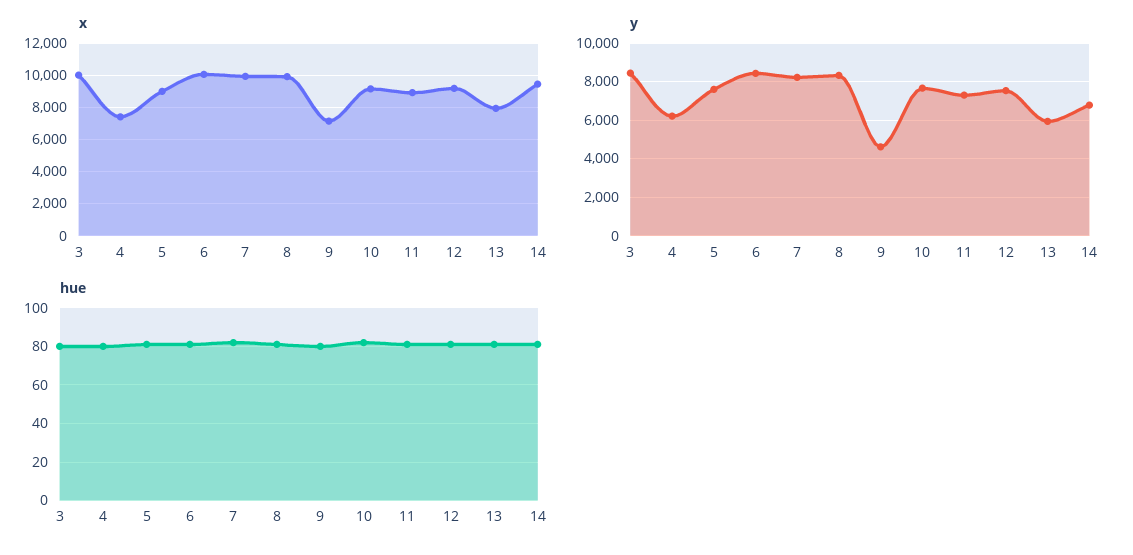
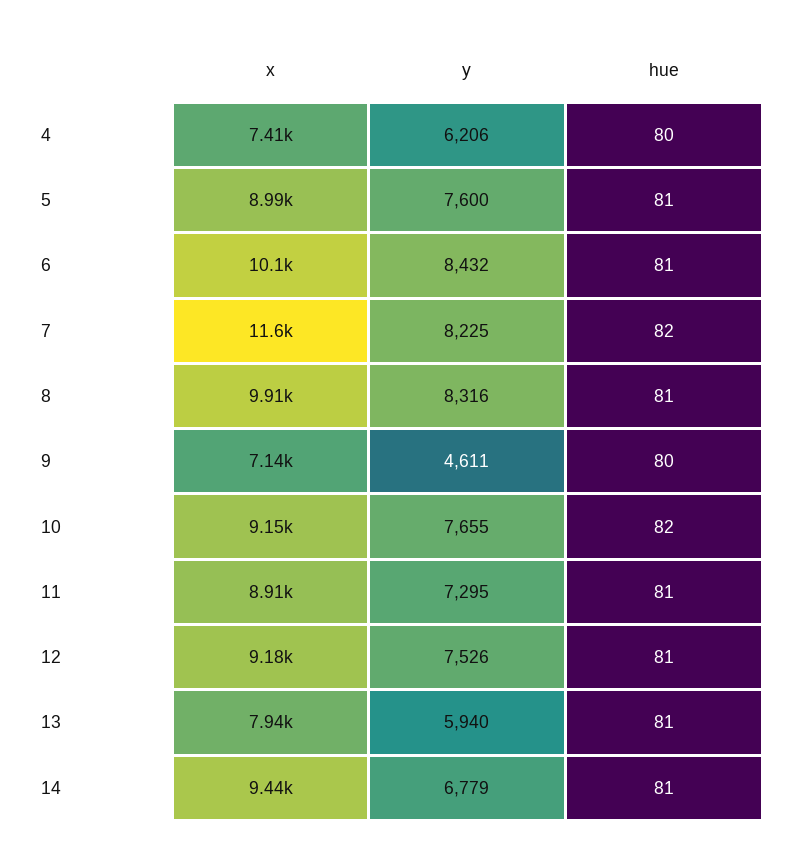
  {
    "x": {
-     "3": 10000,
      "4": 7410,
      "5": 8990,
      "6": 10100,
-     "7": 10000,
+     "7": 11600,
      "8": 9910,
      "9": 7140,
      "10": 9150,
      "11": 8910,
      "12": 9180,
      "13": 7940,
      "14": 9440
    },
    "y": {
-     "3": 8500,
      "4": 6206,
      "5": 7600,
      "6": 8432,
      "7": 8225,
      "8": 8316,
      "9": 4611,
      "10": 7655,
      "11": 7295,
      "12": 7526,
      "13": 5940,
      "14": 6779
    },
    "hue": {
-     "3": 80,
      "4": 80,
      "5": 81,
      "6": 81,
      "7": 82,
      "8": 81,
      "9": 80,
      "10": 82,
      "11": 81,
      "12": 81,
      "13": 81,
      "14": 81
    }
  }

